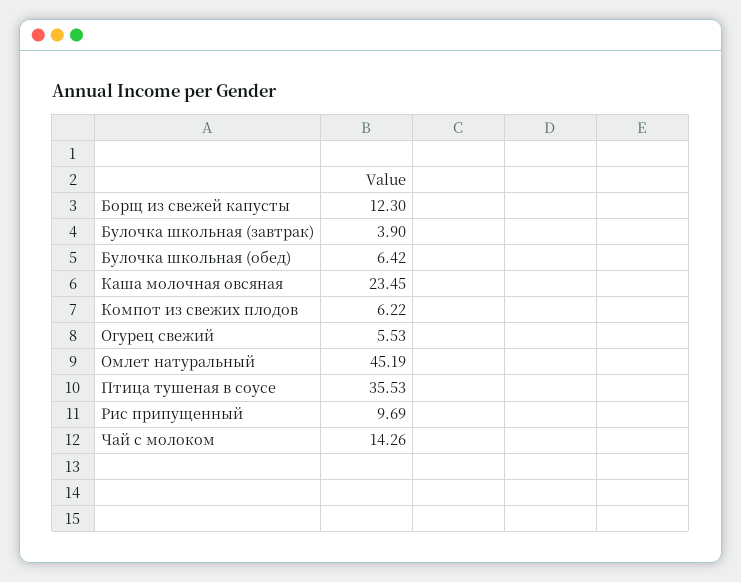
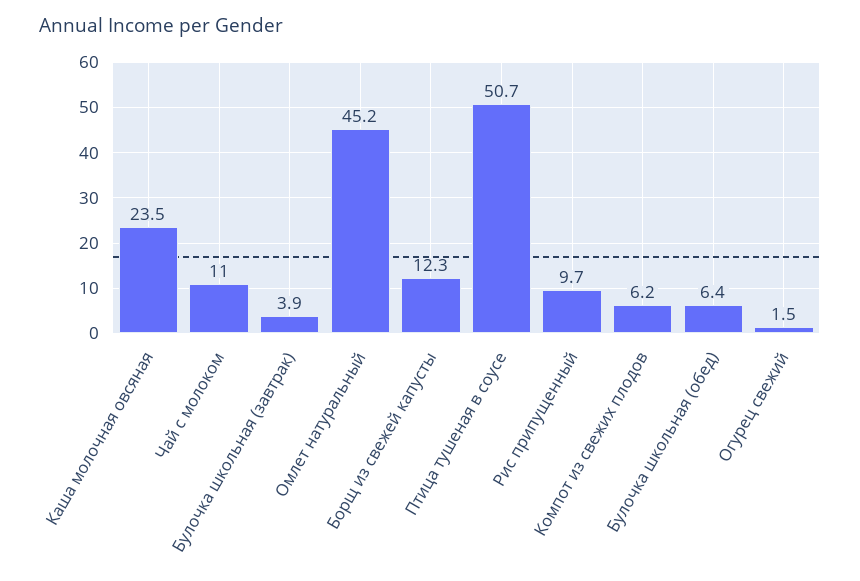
  {
    "Борщ из свежей капусты": 12.3,
    "Булочка школьная (завтрак)": 3.9,
    "Булочка школьная (обед)": 6.42,
    "Каша молочная овсяная": 23.45,
    "Компот из свежих плодов": 6.22,
-   "Огурец свежий": 5.53,
+   "Огурец свежий": 1.5,
    "Омлет натуральный": 45.19,
-   "Птица тушеная в соусе": 35.53,
+   "Птица тушеная в соусе": 50.7,
    "Рис припущенный": 9.69,
-   "Чай с молоком": 14.26
+   "Чай с молоком": 11
  }

